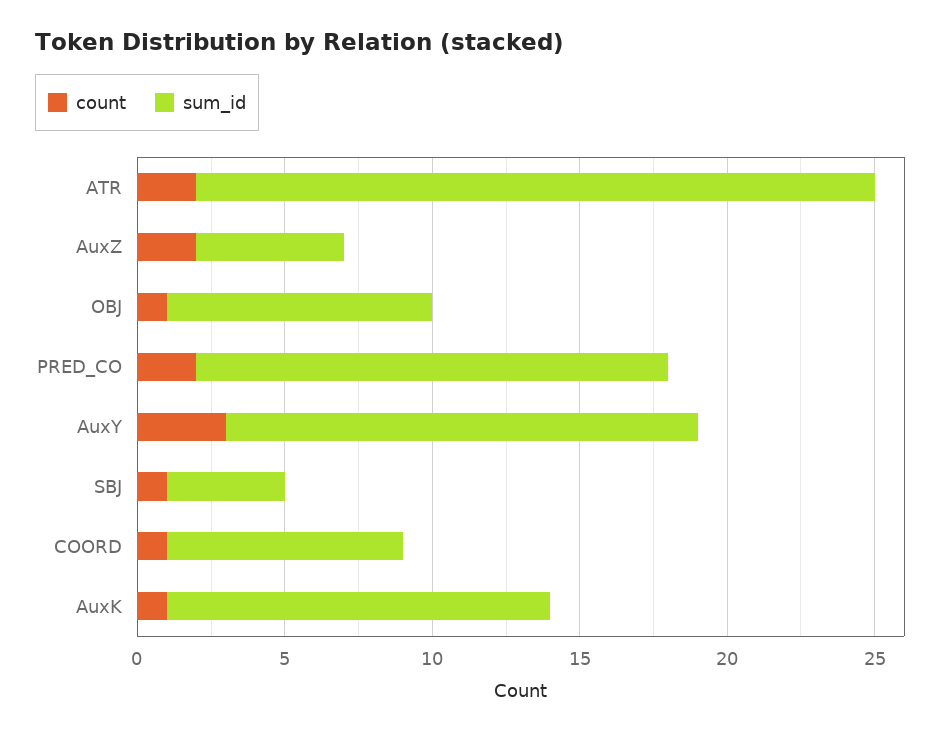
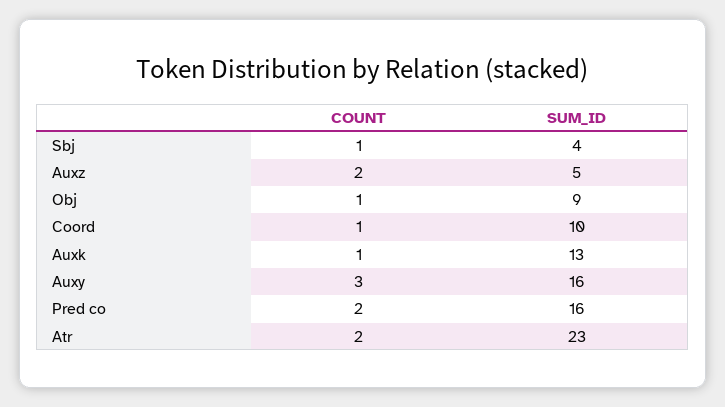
  {
    "count": {
      "ATR": 2,
      "AuxZ": 2,
      "OBJ": 1,
      "PRED_CO": 2,
      "AuxY": 3,
      "SBJ": 1,
      "COORD": 1,
      "AuxK": 1
    },
    "sum_id": {
      "ATR": 23,
      "AuxZ": 5,
      "OBJ": 9,
      "PRED_CO": 16,
      "AuxY": 16,
      "SBJ": 4,
-     "COORD": 8,
+     "COORD": 10,
      "AuxK": 13
    }
  }

